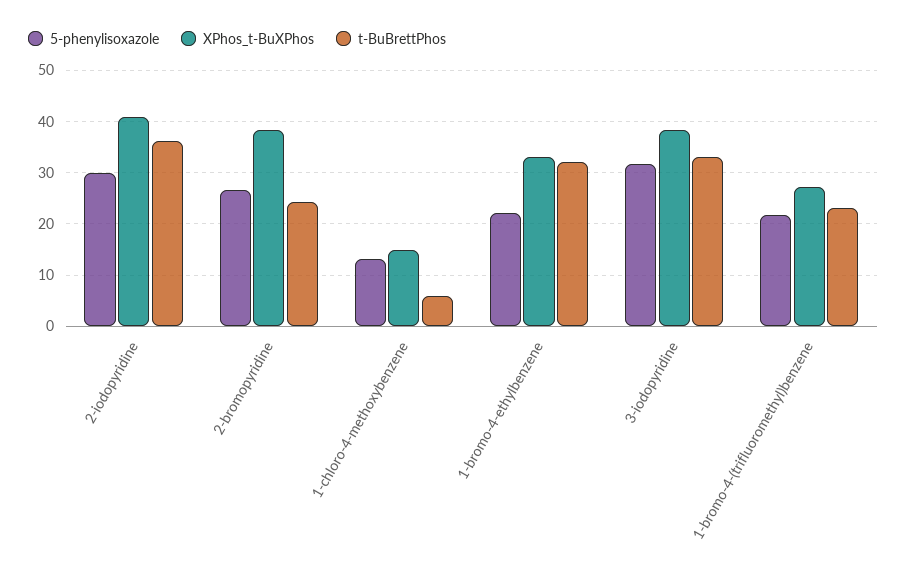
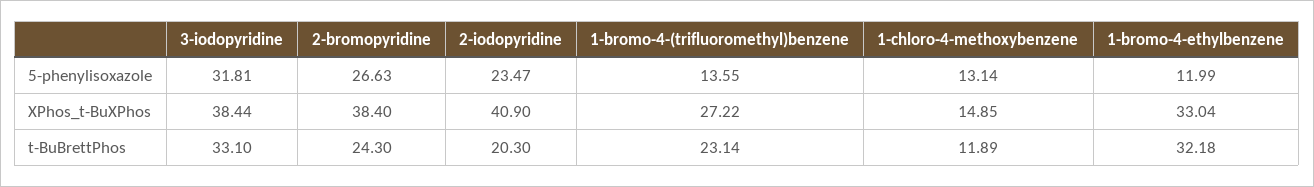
  {
    "5-phenylisoxazole": {
-     "2-iodopyridine": 30,
+     "2-iodopyridine": 23.47,
      "2-bromopyridine": 26.63,
      "1-chloro-4-methoxybenzene": 13.14,
-     "1-bromo-4-ethylbenzene": 22,
+     "1-bromo-4-ethylbenzene": 11.99,
      "3-iodopyridine": 31.81,
-     "1-bromo-4-(trifluoromethyl)benzene": 22
+     "1-bromo-4-(trifluoromethyl)benzene": 13.55
    },
    "XPhos_t-BuXPhos": {
      "2-iodopyridine": 40.9,
      "2-bromopyridine": 38.4,
      "1-chloro-4-methoxybenzene": 14.85,
      "1-bromo-4-ethylbenzene": 33.04,
      "3-iodopyridine": 38.44,
      "1-bromo-4-(trifluoromethyl)benzene": 27.22
    },
    "t-BuBrettPhos": {
-     "2-iodopyridine": 36,
+     "2-iodopyridine": 20.3,
      "2-bromopyridine": 24.3,
-     "1-chloro-4-methoxybenzene": 6,
+     "1-chloro-4-methoxybenzene": 11.89,
      "1-bromo-4-ethylbenzene": 32.18,
      "3-iodopyridine": 33.1,
      "1-bromo-4-(trifluoromethyl)benzene": 23.14
    }
  }

